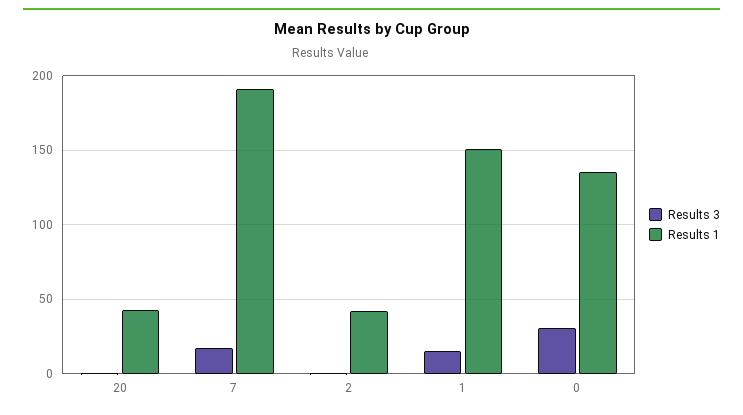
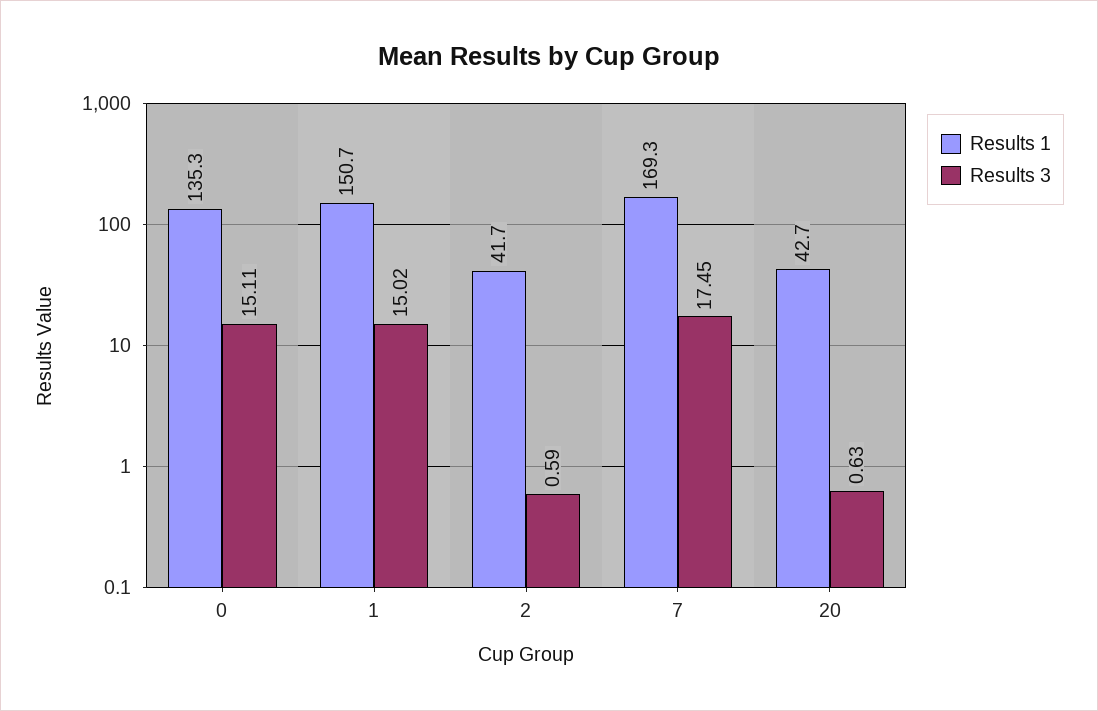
  {
    "Results 3": {
      "20": 0.63,
      "7": 17.45,
      "2": 0.59,
      "1": 15.02,
-     "0": 30
+     "0": 15.11
    },
    "Results 1": {
      "20": 42.7,
-     "7": 190,
+     "7": 169.3,
      "2": 41.7,
      "1": 150.7,
      "0": 135.3
    }
  }

